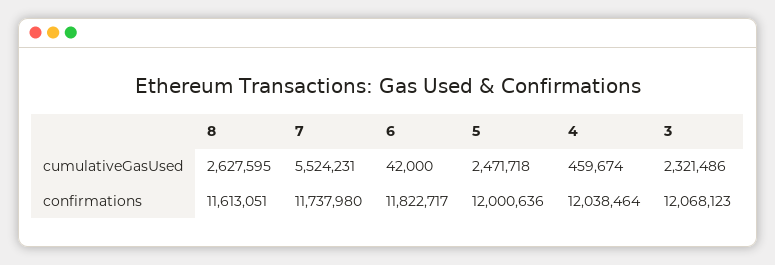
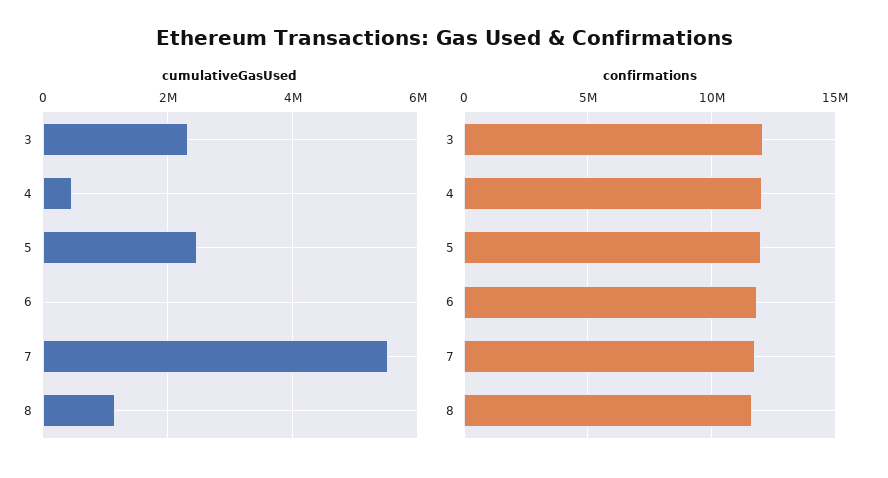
  {
    "cumulativeGasUsed": {
-     "8": 2627595,
+     "8": 1200000,
      "7": 5524231,
      "6": 42000,
      "5": 2471718,
      "4": 459674,
      "3": 2321486
    },
    "confirmations": {
      "8": 11613051,
      "7": 11737980,
      "6": 11822717,
      "5": 12000636,
      "4": 12038464,
      "3": 12068123
    }
  }

